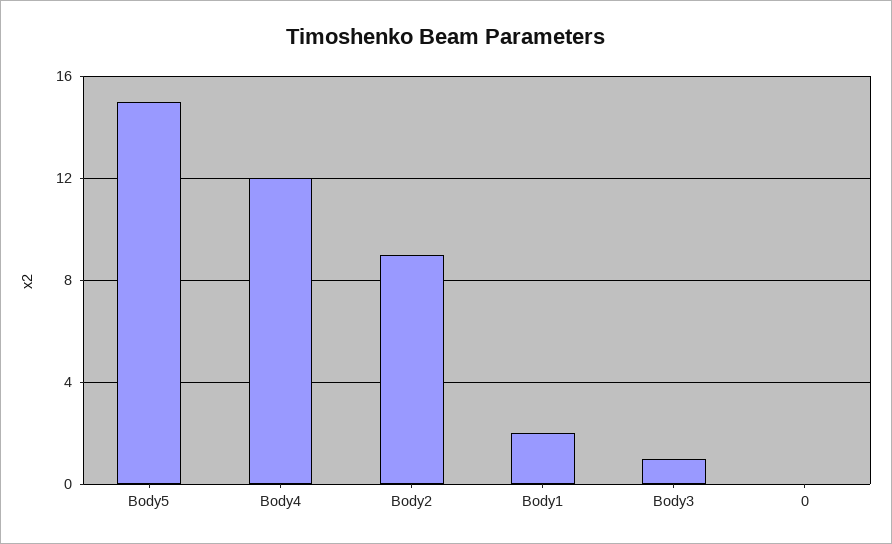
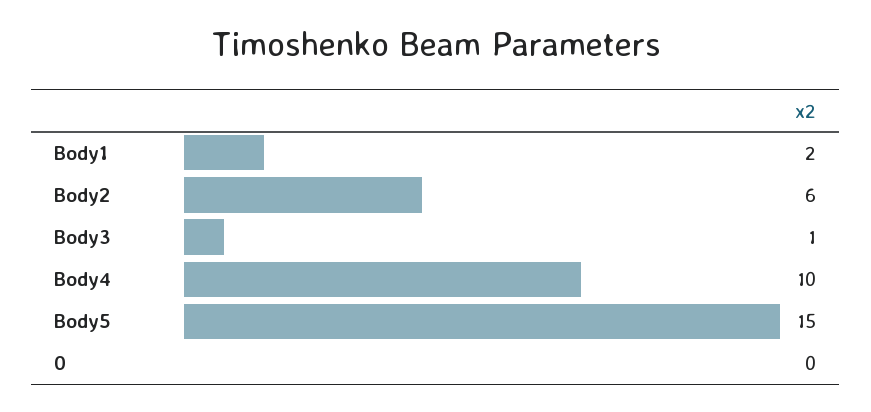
  {
    "Body5": 15,
-   "Body4": 12,
+   "Body4": 10,
-   "Body2": 9,
+   "Body2": 6,
    "Body1": 2,
    "Body3": 1,
    "0": 0
  }

